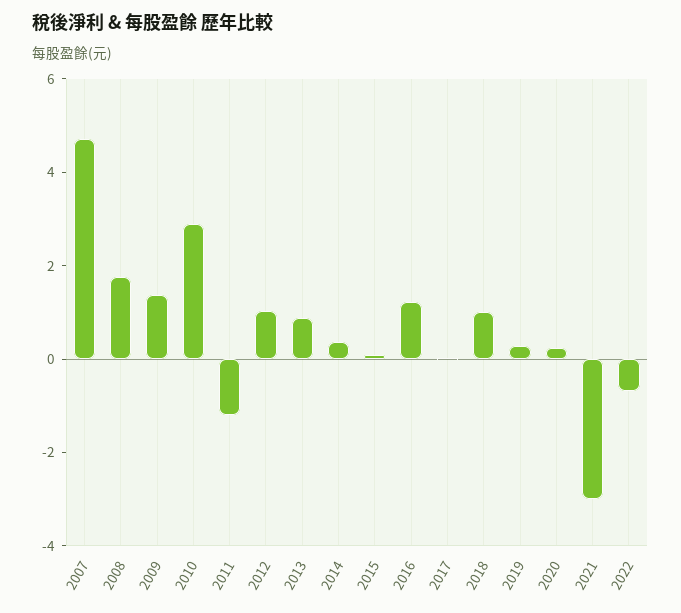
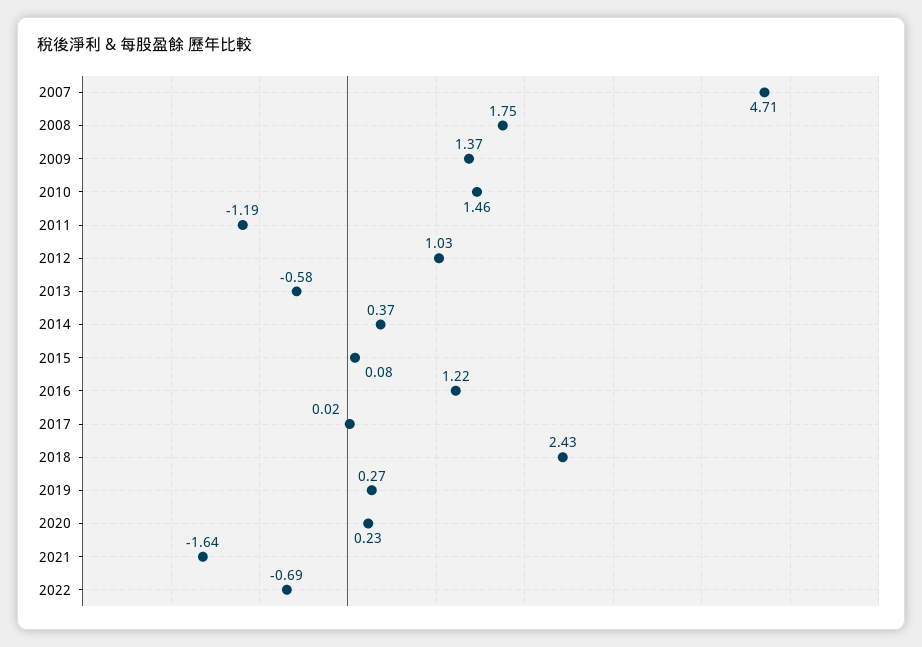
  {
    "2007": 4.71,
    "2008": 1.75,
    "2009": 1.37,
-   "2010": 3,
+   "2010": 1.46,
    "2011": -1.19,
    "2012": 1.03,
-   "2013": 1,
+   "2013": -0.58,
    "2014": 0.37,
    "2015": 0.08,
    "2016": 1.22,
    "2017": 0.02,
-   "2018": 1,
+   "2018": 2.43,
    "2019": 0.27,
    "2020": 0.23,
-   "2021": -3,
+   "2021": -1.64,
    "2022": -0.69
  }

